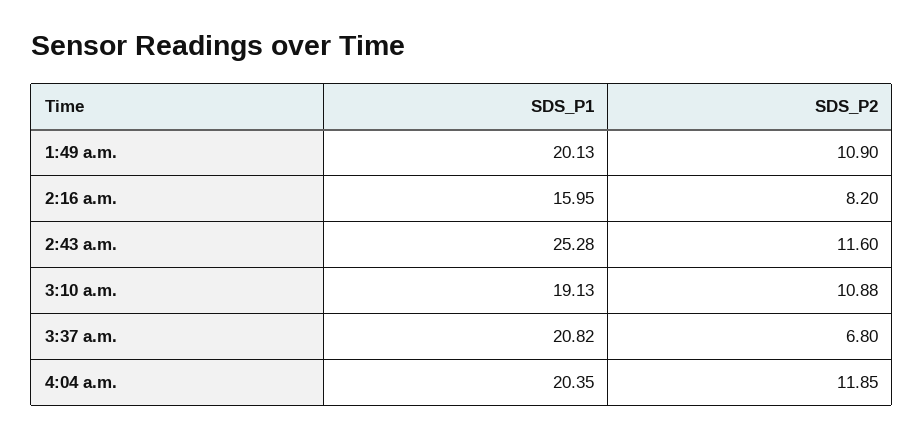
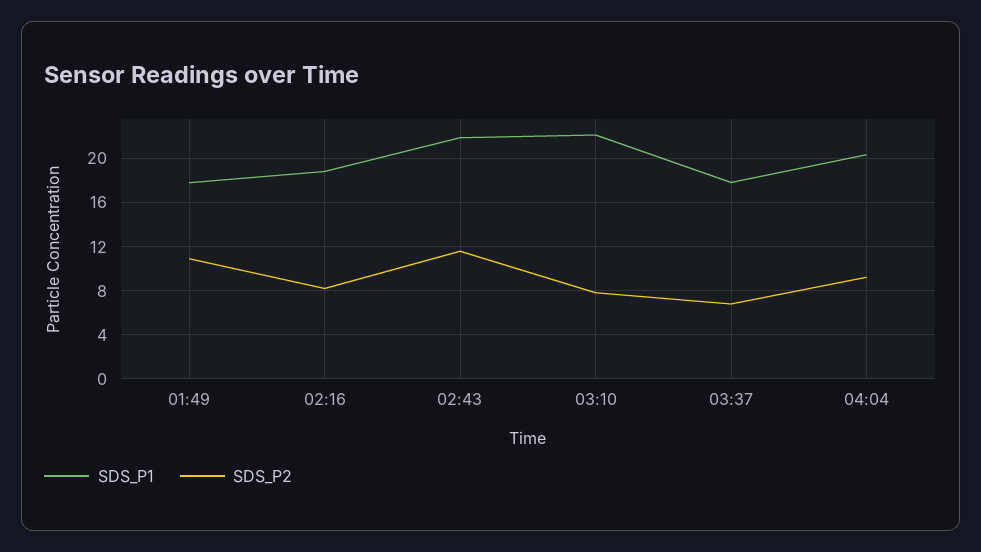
  {
    "SDS_P1": {
-     "1:49 a.m.": 20.13,
+     "1:49 a.m.": 18,
-     "2:16 a.m.": 15.95,
+     "2:16 a.m.": 19,
-     "2:43 a.m.": 25.28,
+     "2:43 a.m.": 22,
-     "3:10 a.m.": 19.13,
+     "3:10 a.m.": 22,
-     "3:37 a.m.": 20.82,
+     "3:37 a.m.": 18,
      "4:04 a.m.": 20.35
    },
    "SDS_P2": {
      "1:49 a.m.": 10.9,
      "2:16 a.m.": 8.2,
      "2:43 a.m.": 11.6,
-     "3:10 a.m.": 10.88,
+     "3:10 a.m.": 8,
      "3:37 a.m.": 6.8,
-     "4:04 a.m.": 11.85
+     "4:04 a.m.": 9
    }
  }

